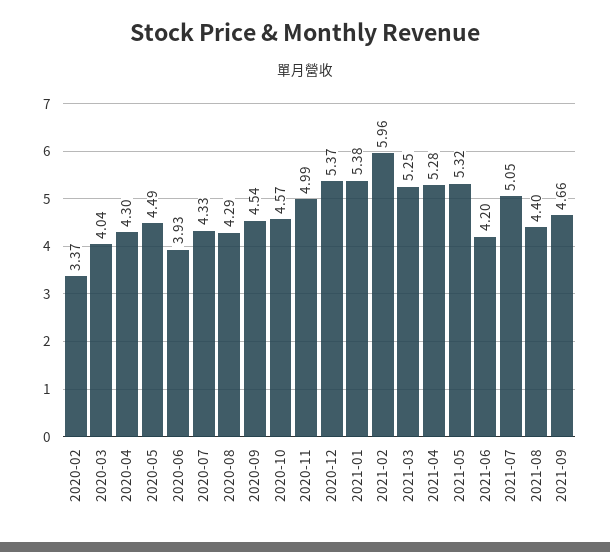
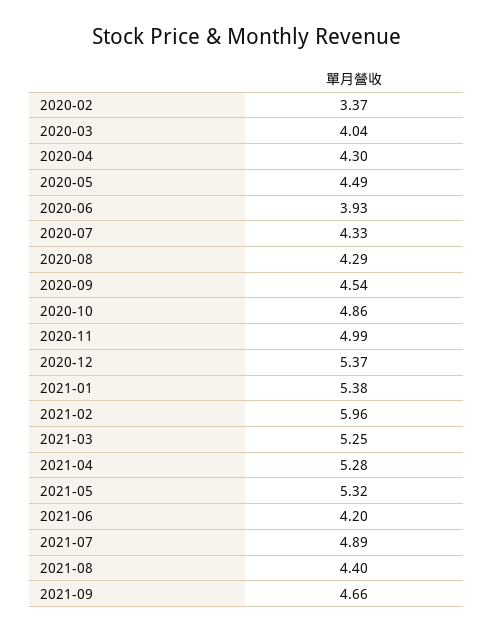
  {
    "2020-02": 3.37,
    "2020-03": 4.04,
    "2020-04": 4.3,
    "2020-05": 4.49,
    "2020-06": 3.93,
    "2020-07": 4.33,
    "2020-08": 4.29,
    "2020-09": 4.54,
-   "2020-10": 4.57,
+   "2020-10": 4.86,
    "2020-11": 4.99,
    "2020-12": 5.37,
    "2021-01": 5.38,
    "2021-02": 5.96,
    "2021-03": 5.25,
    "2021-04": 5.28,
    "2021-05": 5.32,
    "2021-06": 4.2,
-   "2021-07": 5.05,
+   "2021-07": 4.89,
    "2021-08": 4.4,
    "2021-09": 4.66
  }

